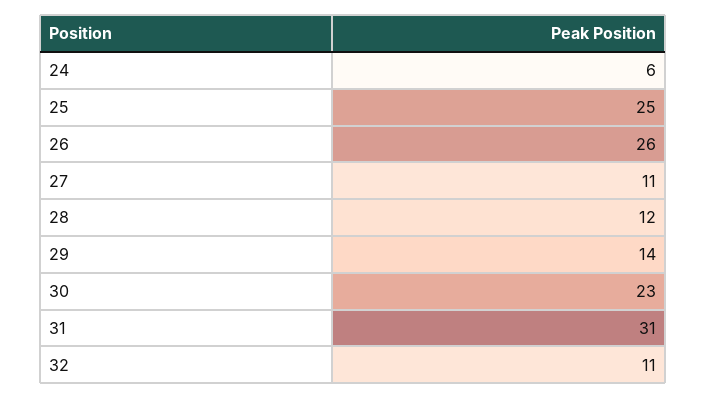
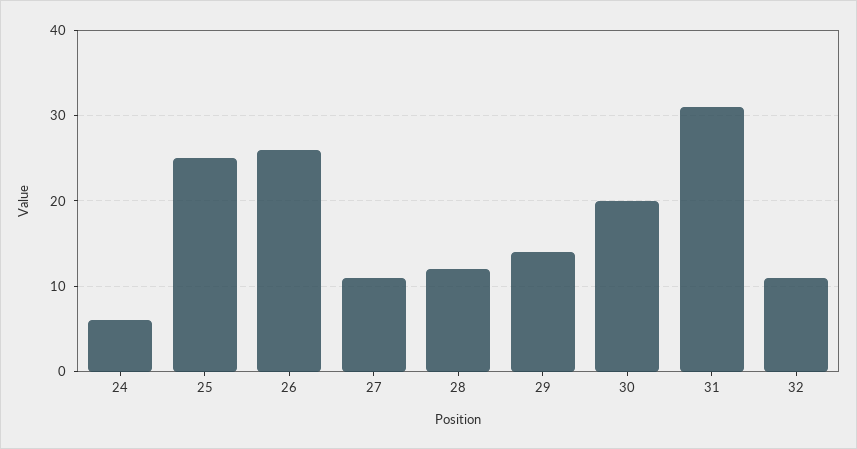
  {
    "24": 6,
    "25": 25,
    "26": 26,
    "27": 11,
    "28": 12,
    "29": 14,
-   "30": 23,
+   "30": 20,
    "31": 31,
    "32": 11
  }

